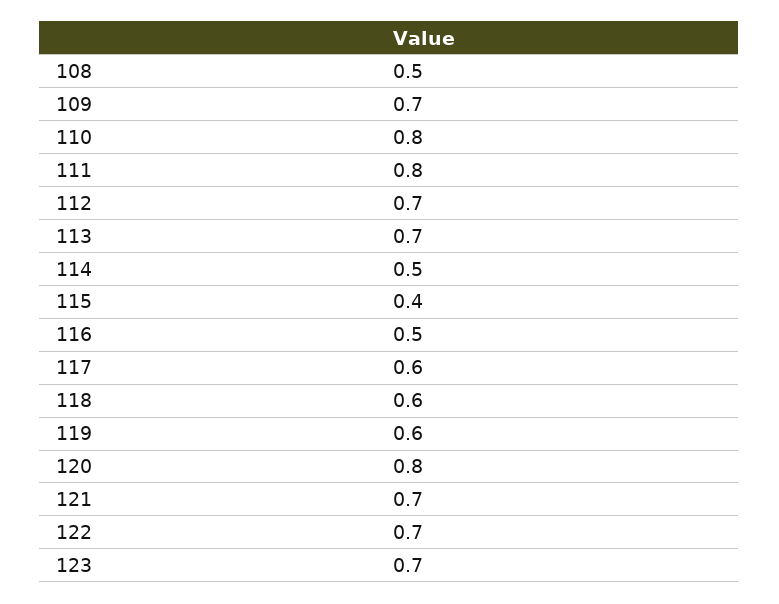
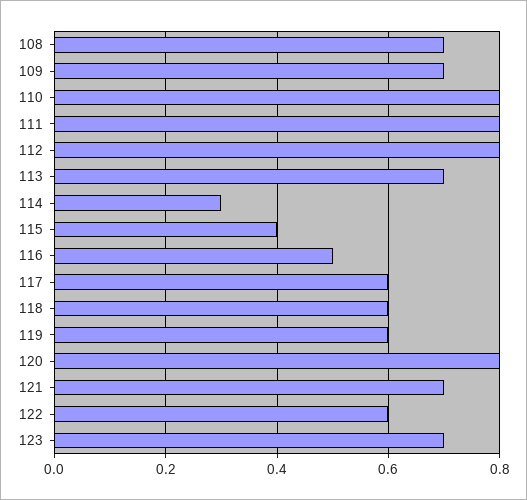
  {
-   "108": 0.5,
+   "108": 0.7,
    "109": 0.7,
    "110": 0.8,
    "111": 0.8,
-   "112": 0.7,
+   "112": 0.8,
    "113": 0.7,
-   "114": 0.5,
+   "114": 0.3,
    "115": 0.4,
    "116": 0.5,
    "117": 0.6,
    "118": 0.6,
    "119": 0.6,
    "120": 0.8,
    "121": 0.7,
-   "122": 0.7,
+   "122": 0.6,
    "123": 0.7
  }

